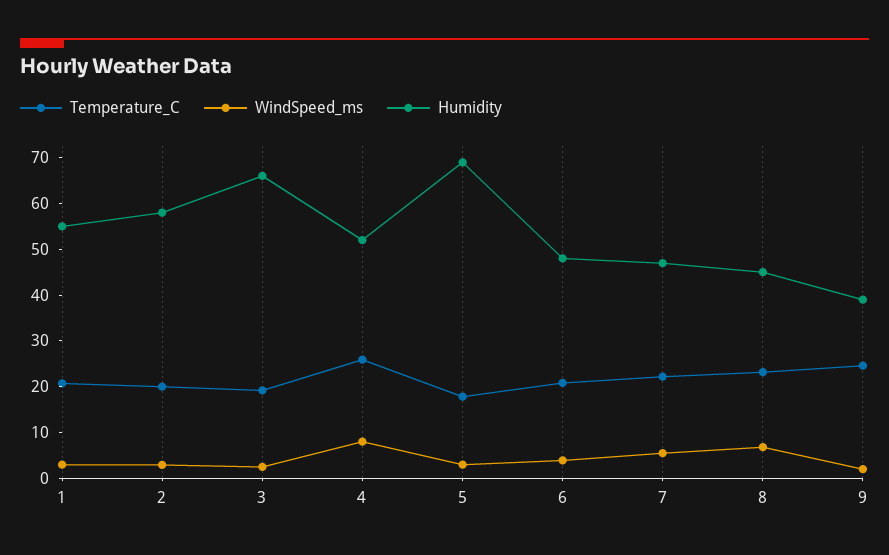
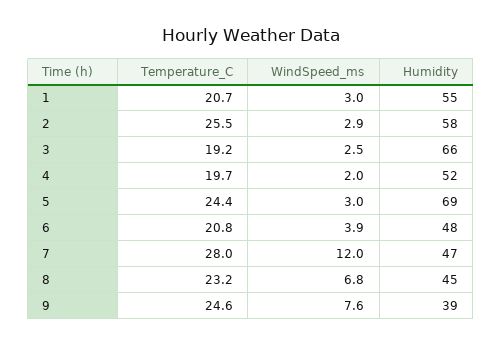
  {
    "Temperature_C": {
      "1": 20.7,
-     "2": 20,
+     "2": 25.5,
      "3": 19.2,
-     "4": 26,
+     "4": 19.7,
-     "5": 18,
+     "5": 24.4,
      "6": 20.8,
-     "7": 22,
+     "7": 28,
      "8": 23.2,
      "9": 24.6
    },
    "WindSpeed_ms": {
      "1": 3,
      "2": 2.9,
      "3": 2.5,
-     "4": 8,
+     "4": 2,
      "5": 3,
      "6": 3.9,
-     "7": 6,
+     "7": 12,
      "8": 6.8,
-     "9": 2
+     "9": 7.6
    },
    "Humidity": {
      "1": 55,
      "2": 58,
      "3": 66,
      "4": 52,
      "5": 69,
      "6": 48,
      "7": 47,
      "8": 45,
      "9": 39
    }
  }

